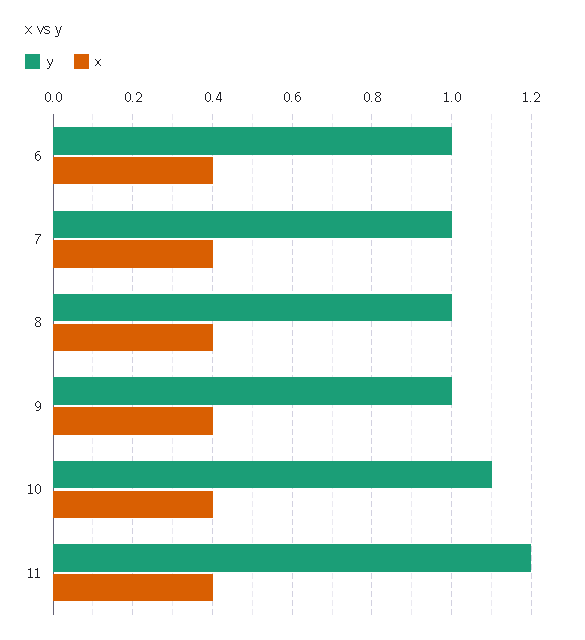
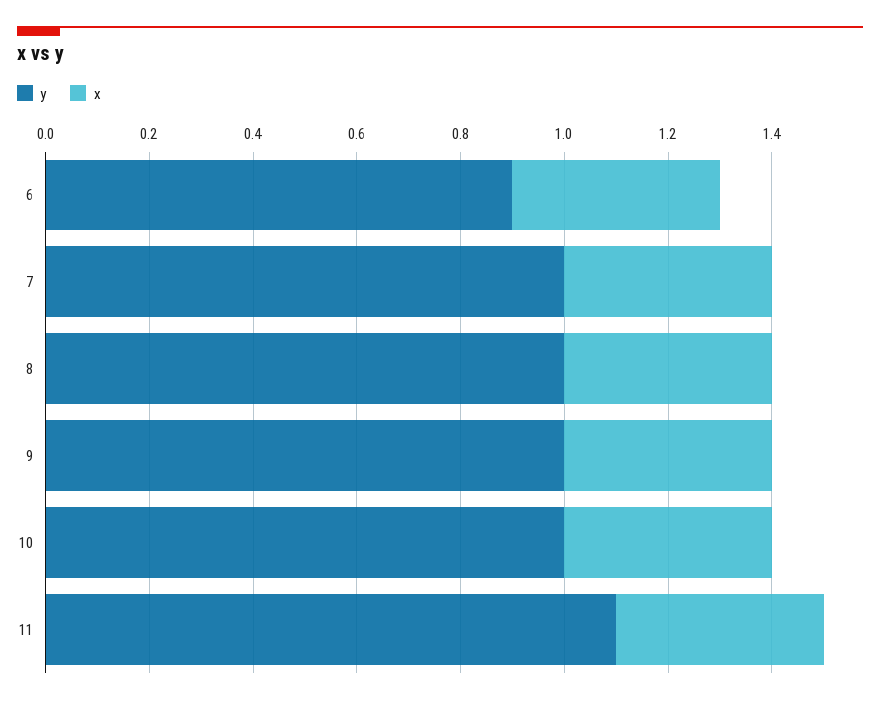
  {
    "y": {
-     "6": 1,
+     "6": 0.9,
      "7": 1,
      "8": 1,
      "9": 1,
-     "10": 1.1,
+     "10": 1,
-     "11": 1.2
+     "11": 1.1
    },
    "x": {
      "6": 0.4,
      "7": 0.4,
      "8": 0.4,
      "9": 0.4,
      "10": 0.4,
      "11": 0.4
    }
  }

